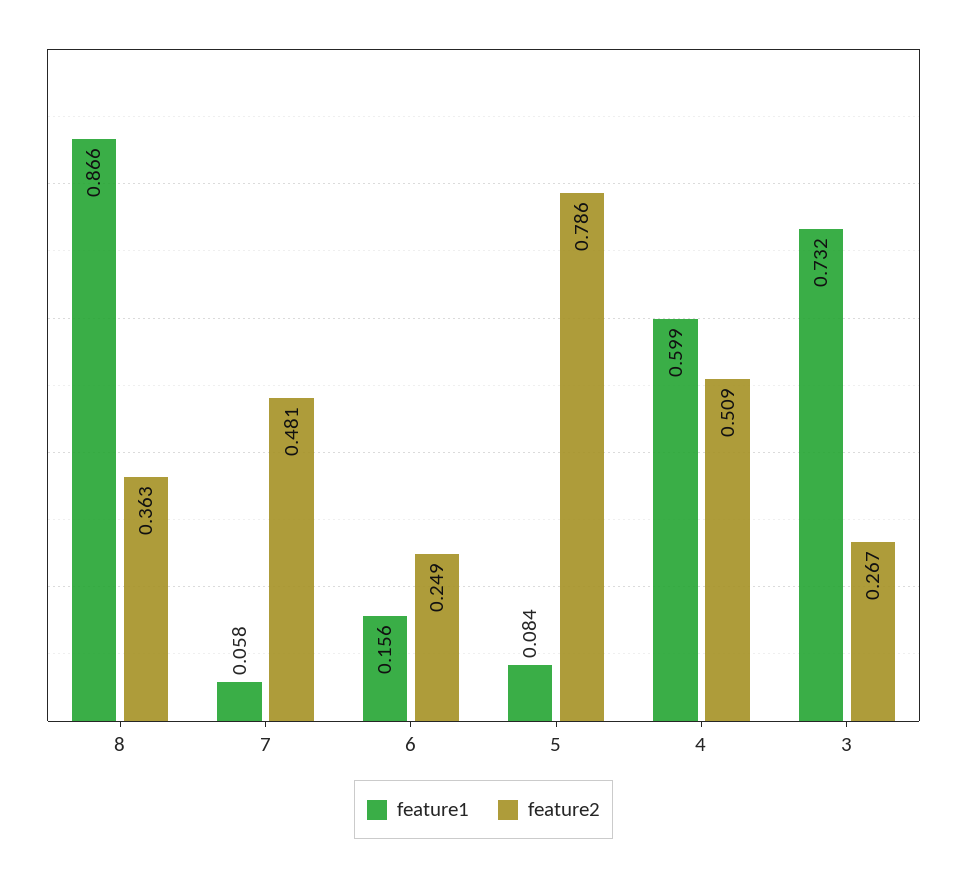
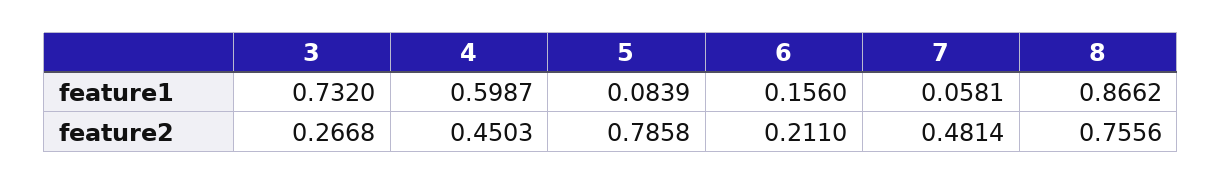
  {
    "feature1": {
      "8": 0.8662,
      "7": 0.0581,
      "6": 0.156,
      "5": 0.0839,
      "4": 0.5987,
      "3": 0.732
    },
    "feature2": {
-     "8": 0.363,
+     "8": 0.7556,
      "7": 0.4814,
-     "6": 0.249,
+     "6": 0.211,
      "5": 0.7858,
-     "4": 0.509,
+     "4": 0.4503,
      "3": 0.2668
    }
  }

